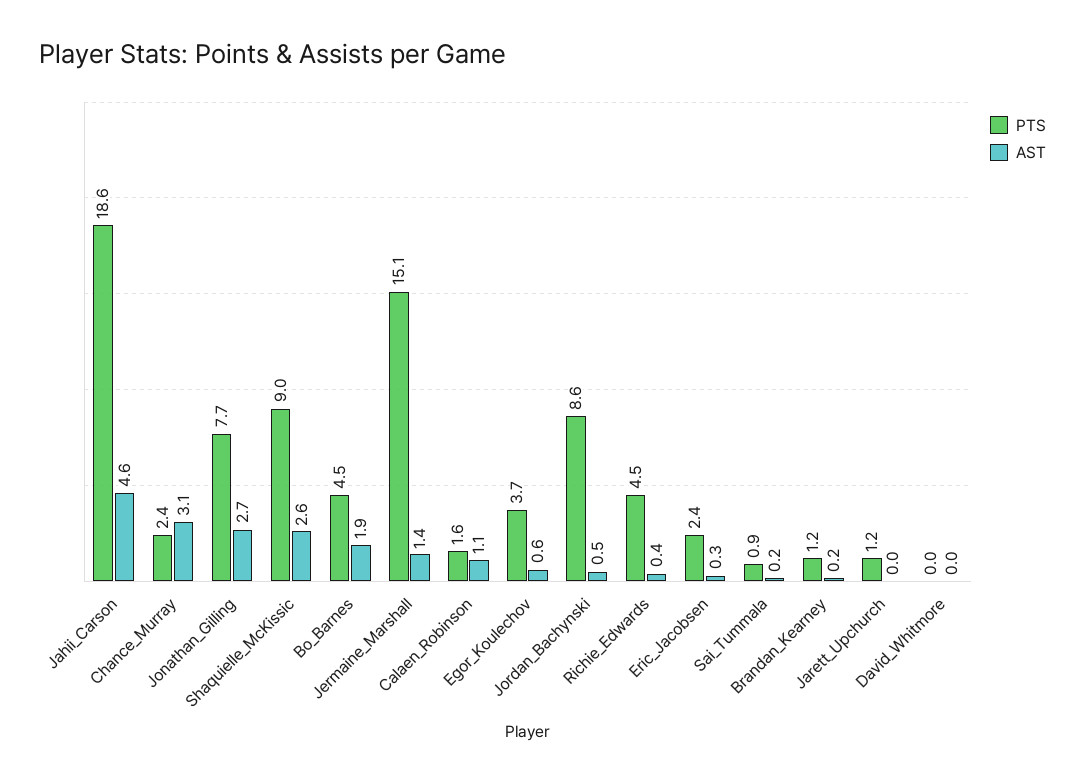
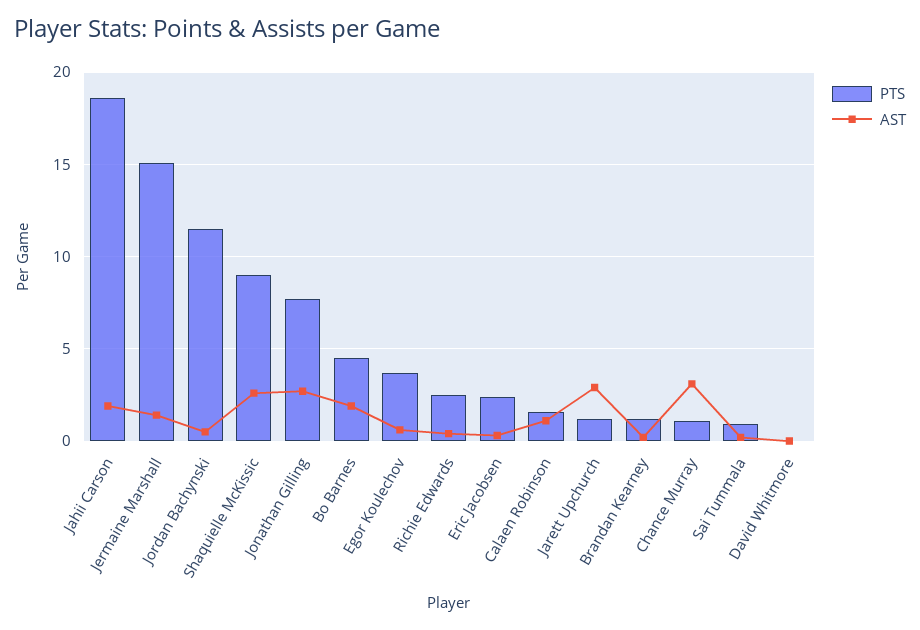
  {
    "PTS": {
      "Jahii_Carson": 18.6,
-     "Chance_Murray": 2.4,
+     "Chance_Murray": 1,
      "Jonathan_Gilling": 7.7,
      "Shaquielle_McKissic": 9,
      "Bo_Barnes": 4.5,
      "Jermaine_Marshall": 15.1,
      "Calaen_Robinson": 1.6,
      "Egor_Koulechov": 3.7,
-     "Jordan_Bachynski": 8.6,
+     "Jordan_Bachynski": 11.5,
-     "Richie_Edwards": 4.5,
+     "Richie_Edwards": 2.5,
      "Eric_Jacobsen": 2.4,
      "Sai_Tummala": 0.9,
      "Brandan_Kearney": 1.2,
      "Jarett_Upchurch": 1.2,
      "David_Whitmore": 0
    },
    "AST": {
-     "Jahii_Carson": 4.6,
+     "Jahii_Carson": 2,
      "Chance_Murray": 3.1,
      "Jonathan_Gilling": 2.7,
      "Shaquielle_McKissic": 2.6,
      "Bo_Barnes": 1.9,
      "Jermaine_Marshall": 1.4,
      "Calaen_Robinson": 1.1,
      "Egor_Koulechov": 0.6,
      "Jordan_Bachynski": 0.5,
      "Richie_Edwards": 0.4,
      "Eric_Jacobsen": 0.3,
      "Sai_Tummala": 0.2,
      "Brandan_Kearney": 0.2,
-     "Jarett_Upchurch": 0,
+     "Jarett_Upchurch": 3,
      "David_Whitmore": 0
    }
  }

